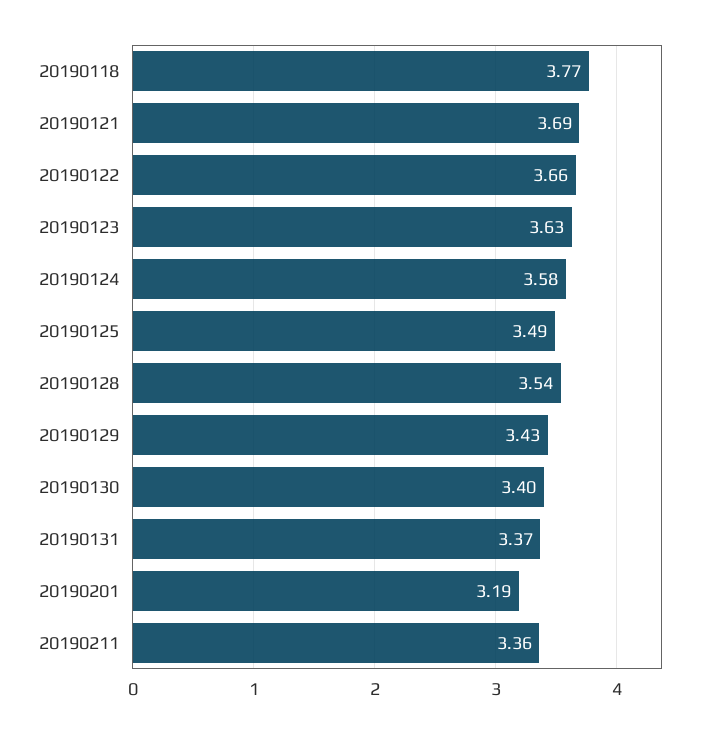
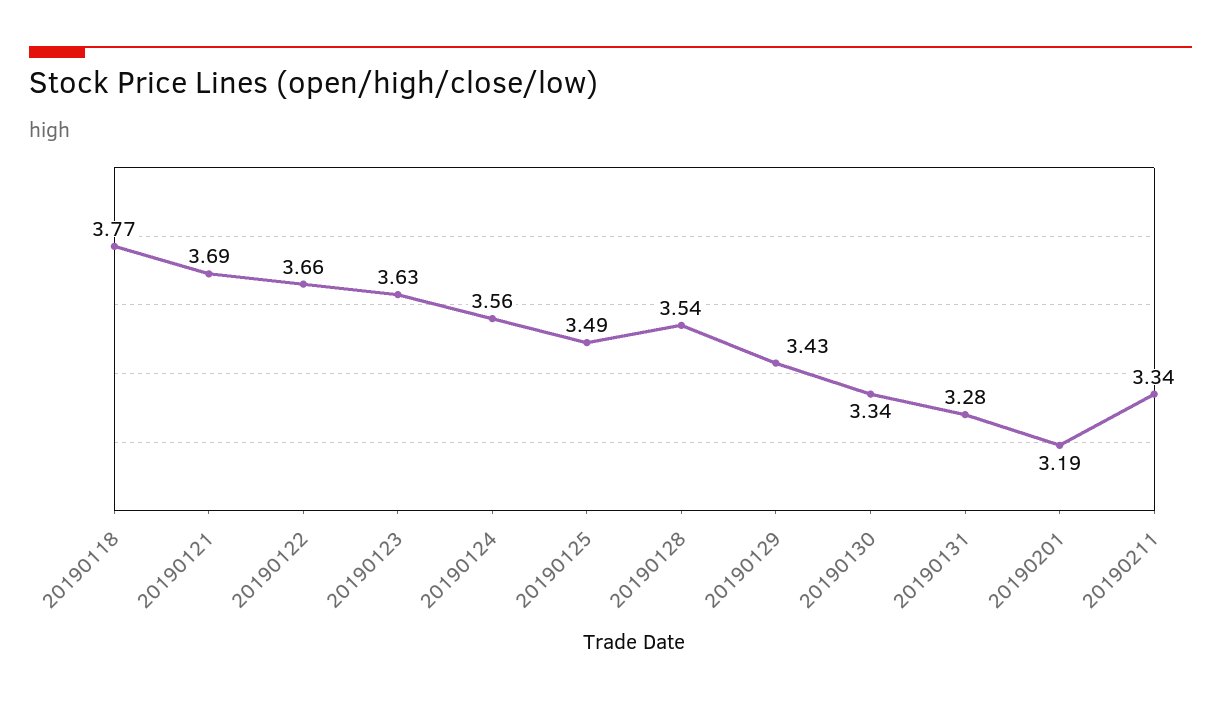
  {
    "20190118": 3.77,
    "20190121": 3.69,
    "20190122": 3.66,
    "20190123": 3.63,
-   "20190124": 3.58,
+   "20190124": 3.56,
    "20190125": 3.49,
    "20190128": 3.54,
    "20190129": 3.43,
-   "20190130": 3.4,
+   "20190130": 3.34,
-   "20190131": 3.37,
+   "20190131": 3.28,
    "20190201": 3.19,
-   "20190211": 3.36
+   "20190211": 3.34
  }

